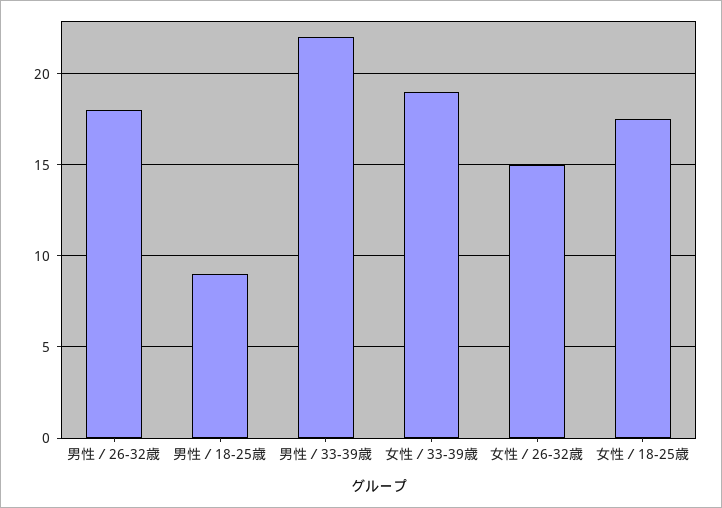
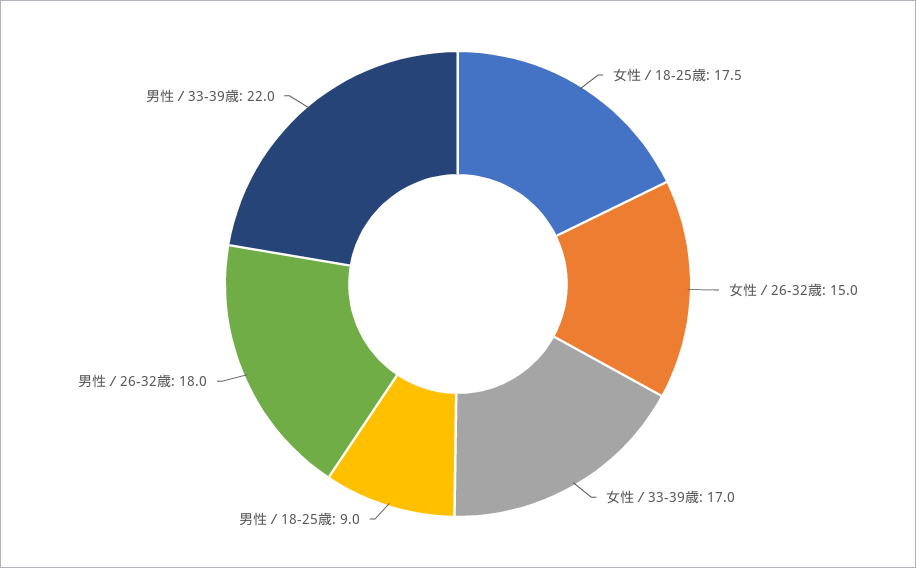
  {
    "男性／26-32歳": 18,
    "男性／18-25歳": 9,
    "男性／33-39歳": 22,
-   "女性／33-39歳": 19,
+   "女性／33-39歳": 17,
    "女性／26-32歳": 15,
    "女性／18-25歳": 17.5
  }

